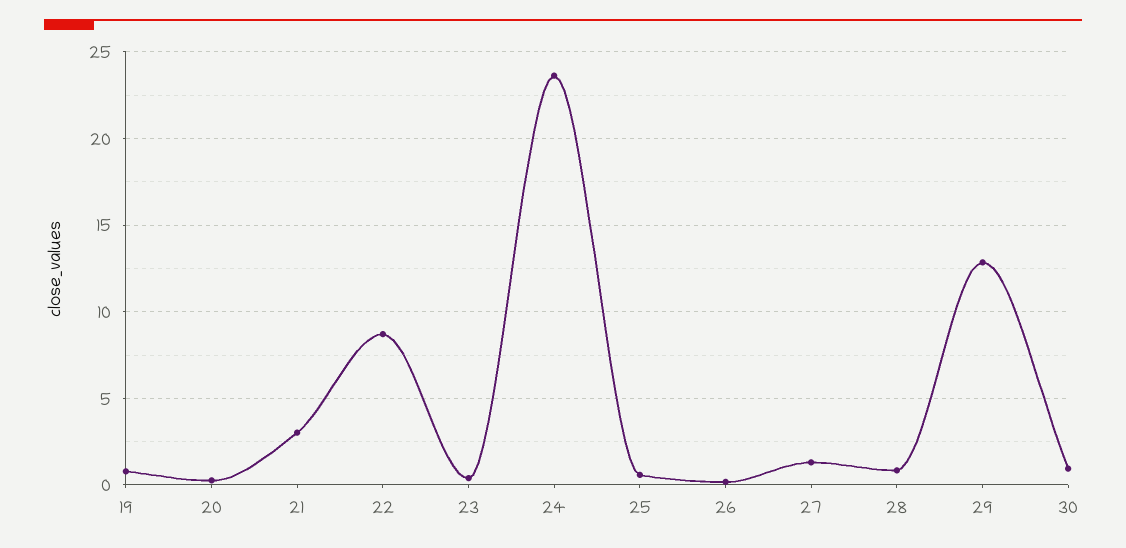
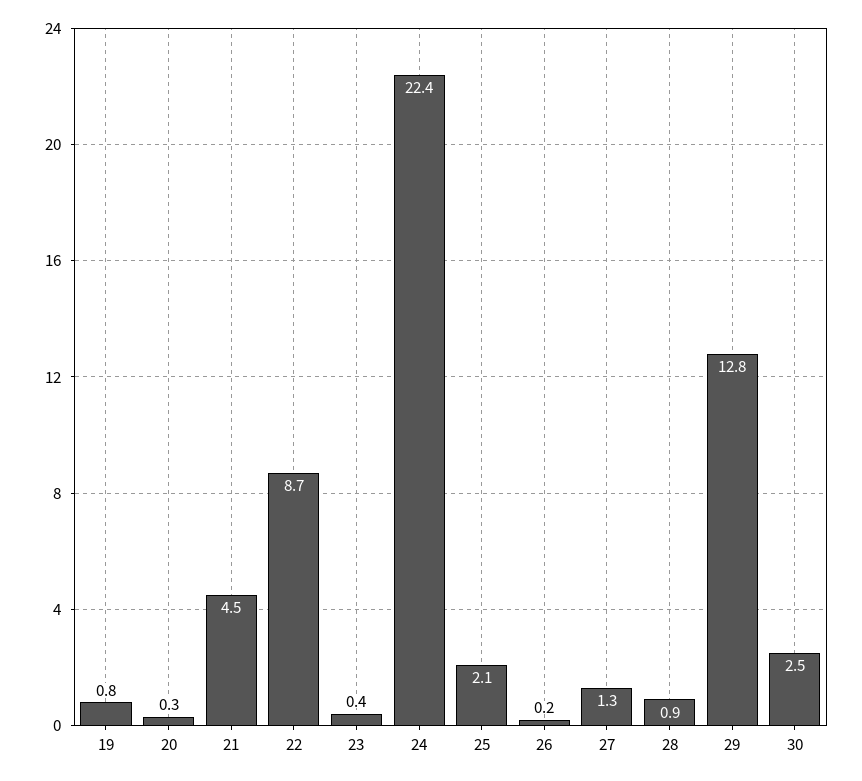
  {
    "19": 0.8,
    "20": 0.3,
-   "21": 3,
+   "21": 4.5,
    "22": 8.7,
    "23": 0.4,
-   "24": 23.5,
+   "24": 22.4,
-   "25": 0.5,
+   "25": 2.1,
    "26": 0.2,
    "27": 1.3,
    "28": 0.9,
    "29": 12.8,
-   "30": 1
+   "30": 2.5
  }

